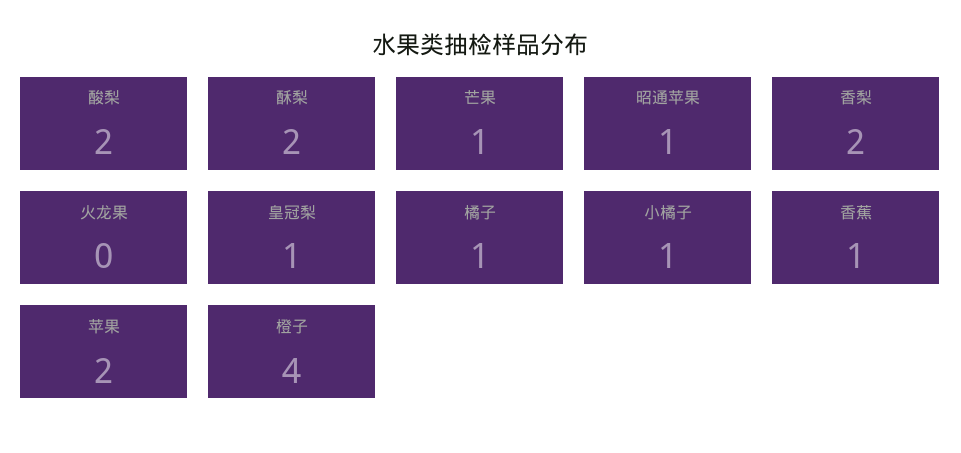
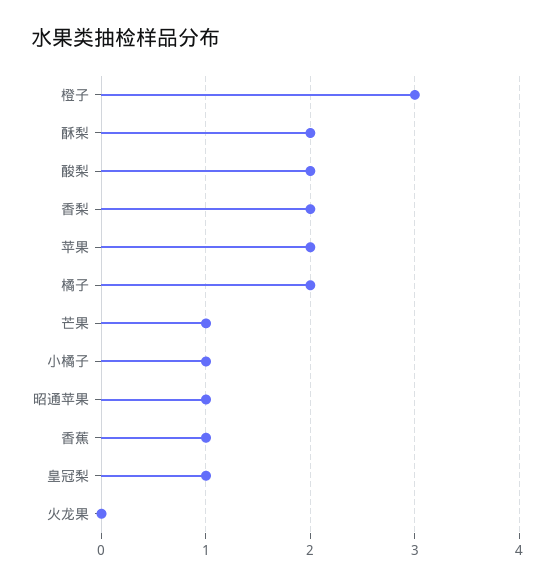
  {
    "酸梨": 2,
    "酥梨": 2,
    "芒果": 1,
    "昭通苹果": 1,
    "香梨": 2,
    "火龙果": 0,
    "皇冠梨": 1,
-   "橘子": 1,
+   "橘子": 2,
    "小橘子": 1,
    "香蕉": 1,
    "苹果": 2,
-   "橙子": 4
+   "橙子": 3
  }

